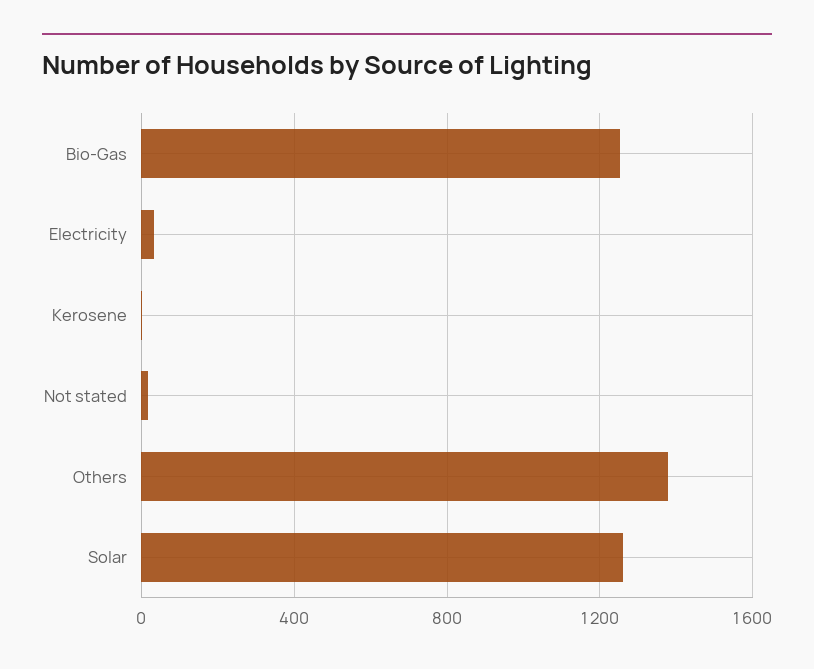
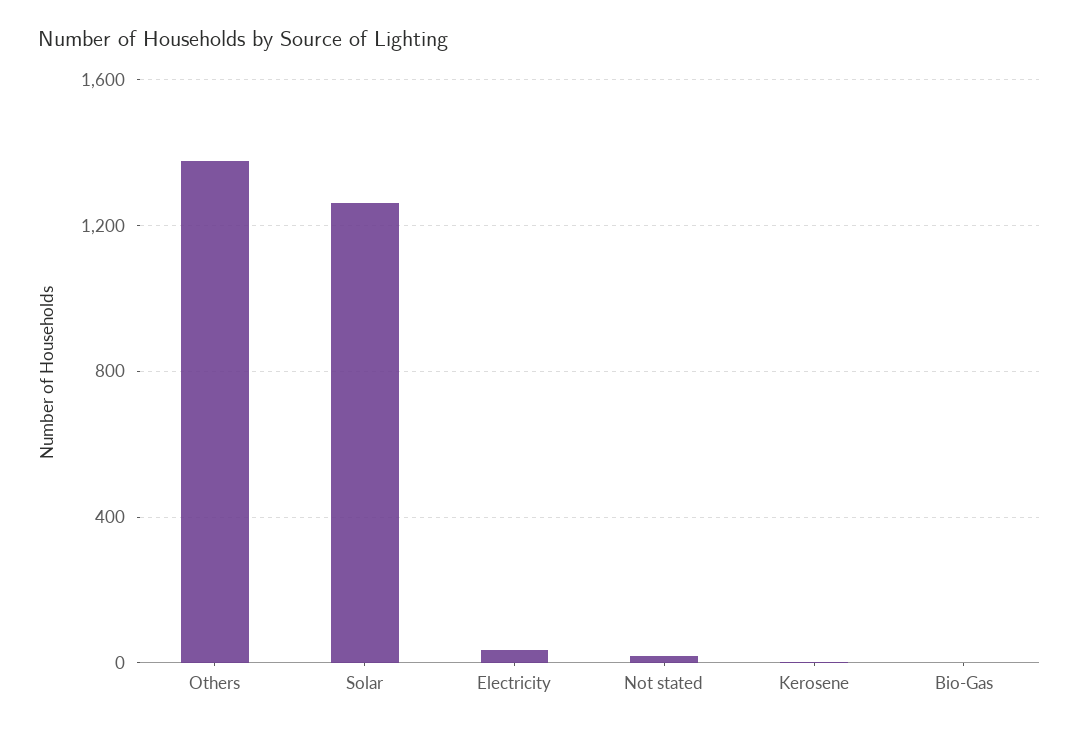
  {
-   "Bio-Gas": 1250,
+   "Bio-Gas": 0,
    "Electricity": 50,
    "Kerosene": 0,
    "Not stated": 0,
    "Others": 1400,
    "Solar": 1250
  }

